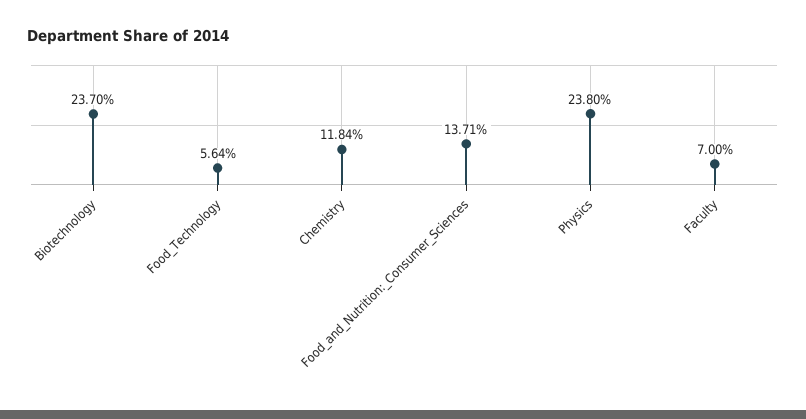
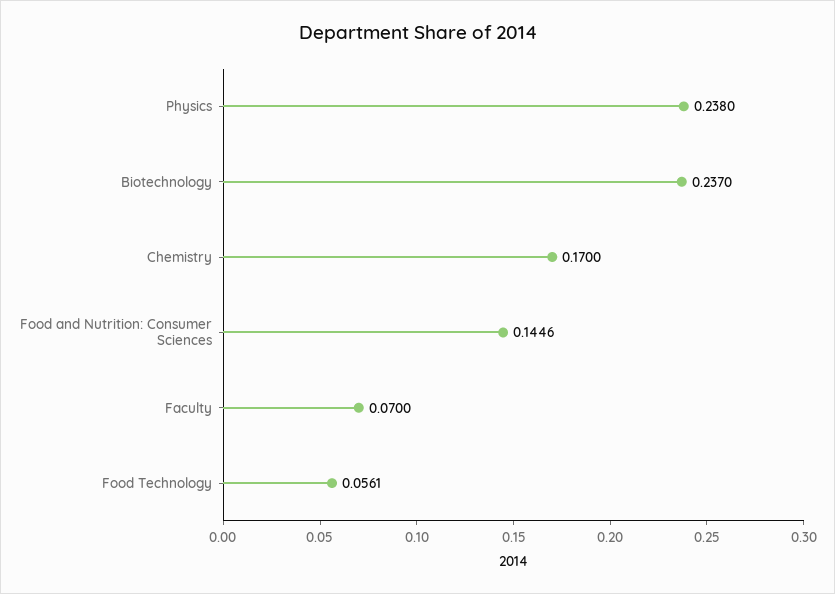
  {
    "Biotechnology": 0.237,
-   "Food_Technology": 0.0564,
+   "Food_Technology": 0.0561,
-   "Chemistry": 0.1184,
+   "Chemistry": 0.17,
-   "Food_and_Nutrition:_Consumer_Sciences": 0.1371,
+   "Food_and_Nutrition:_Consumer_Sciences": 0.1446,
    "Physics": 0.238,
    "Faculty": 0.07
  }

